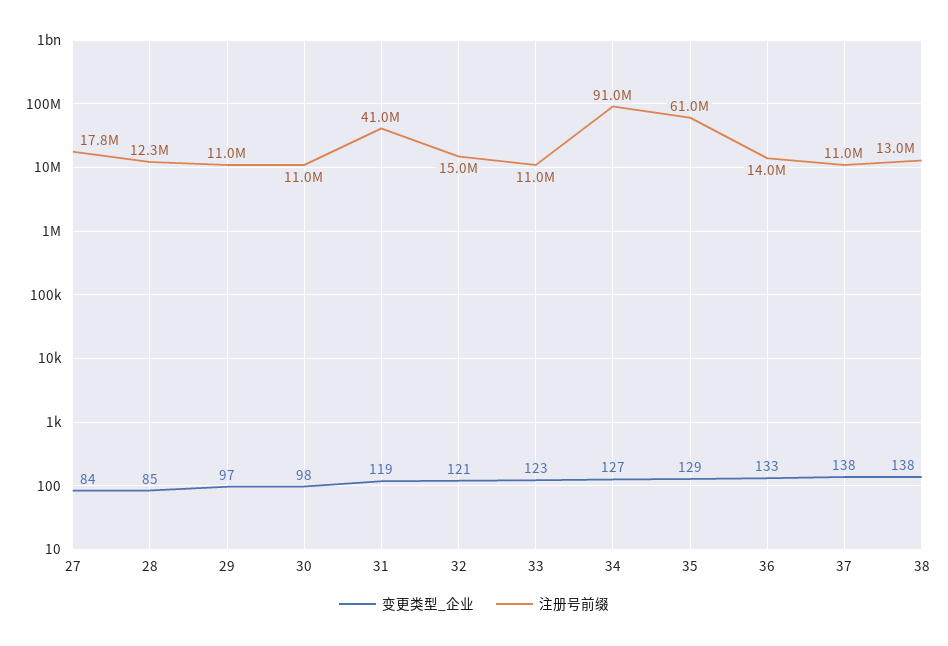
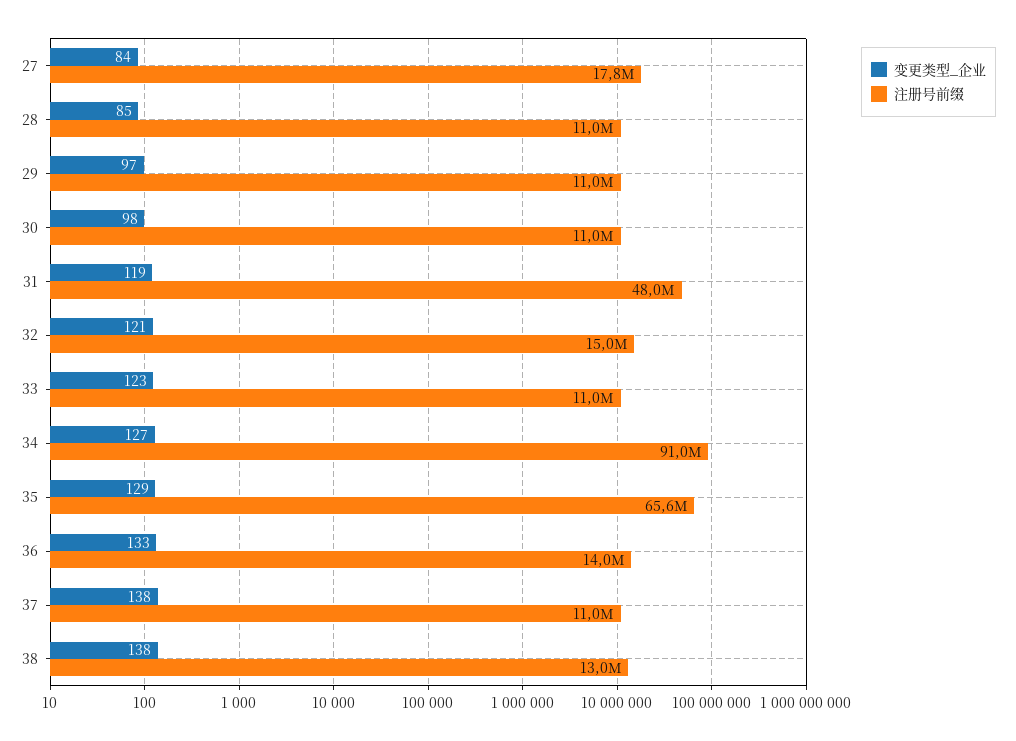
  {
    "变更类型_企业": {
      "27": 84,
      "28": 85,
      "29": 97,
      "30": 98,
      "31": 119,
      "32": 121,
      "33": 123,
      "34": 127,
      "35": 129,
      "36": 133,
      "37": 138,
      "38": 138
    },
    "注册号前缀": {
      "27": 17800000,
-     "28": 12300000,
+     "28": 11000000,
      "29": 11000000,
      "30": 11000000,
-     "31": 41000000,
+     "31": 48000000,
      "32": 15000000,
      "33": 11000000,
      "34": 91000000,
-     "35": 61000000,
+     "35": 65600000,
      "36": 14000000,
      "37": 11000000,
      "38": 13000000
    }
  }

